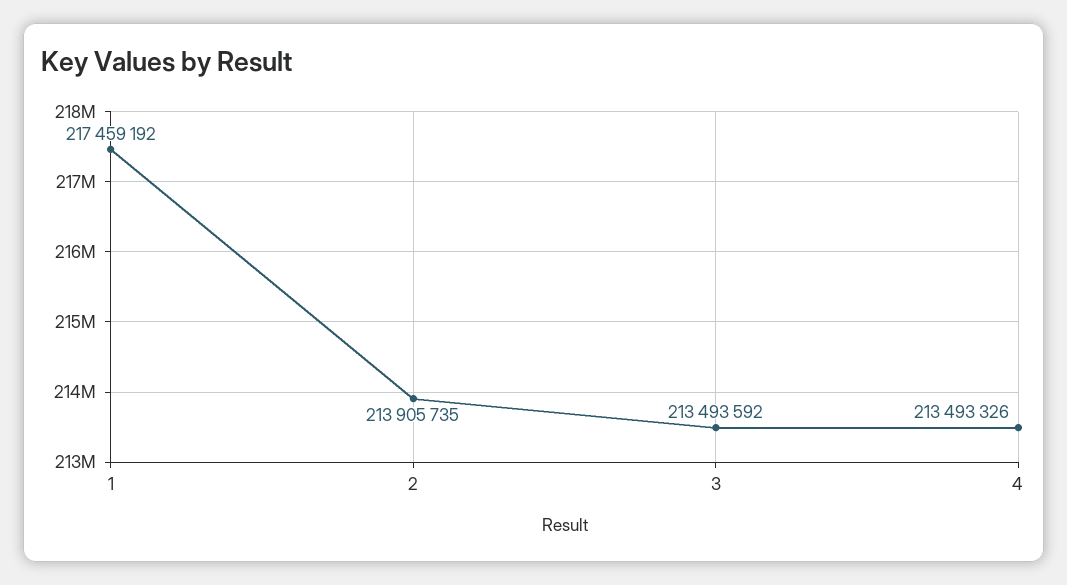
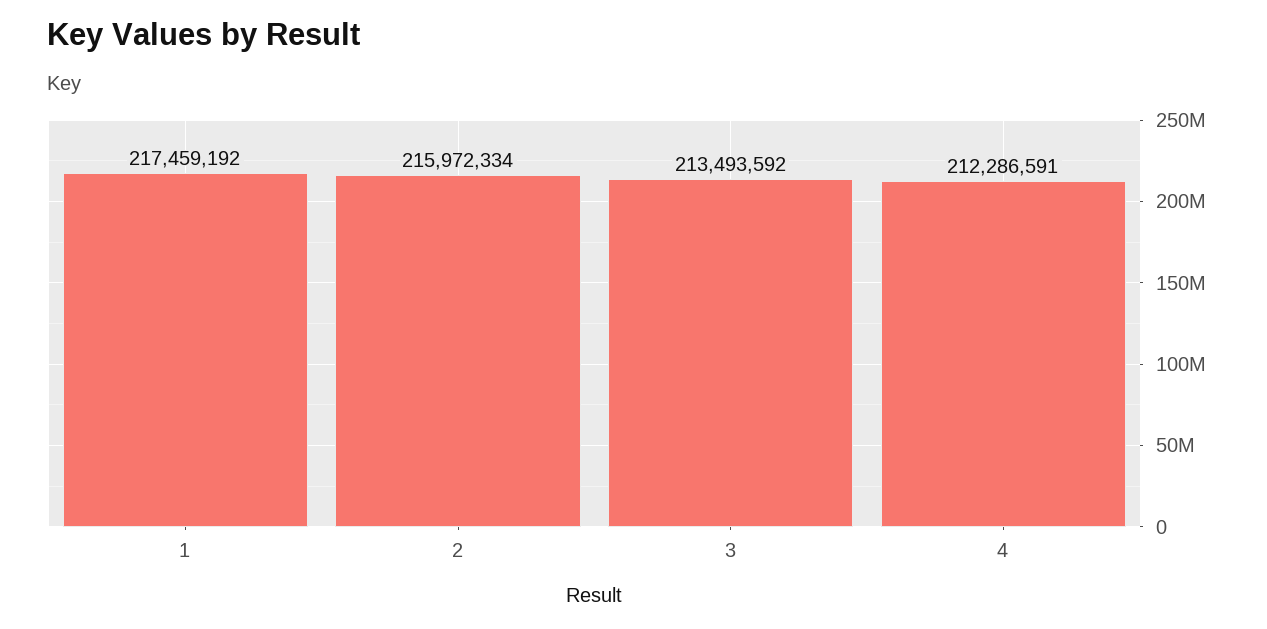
  {
    "1": 217459192,
-   "2": 213905735,
+   "2": 215972334,
    "3": 213493592,
-   "4": 213493326
+   "4": 212286591
  }

